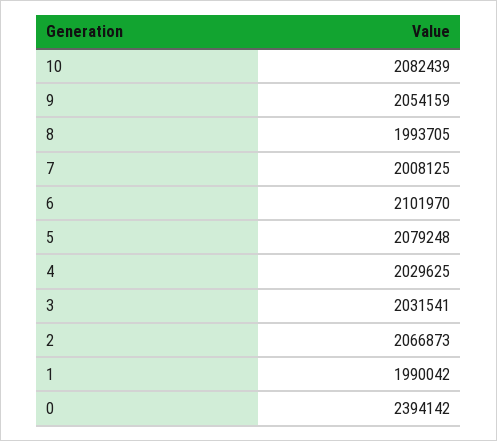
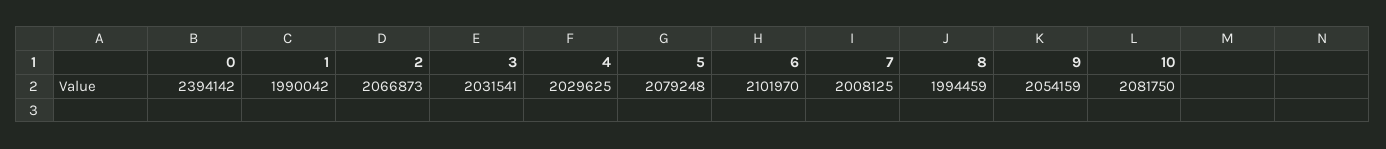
  {
-   "10": 2082439,
+   "10": 2081750,
    "9": 2054159,
-   "8": 1993705,
+   "8": 1994459,
    "7": 2008125,
    "6": 2101970,
    "5": 2079248,
    "4": 2029625,
    "3": 2031541,
    "2": 2066873,
    "1": 1990042,
    "0": 2394142
  }

